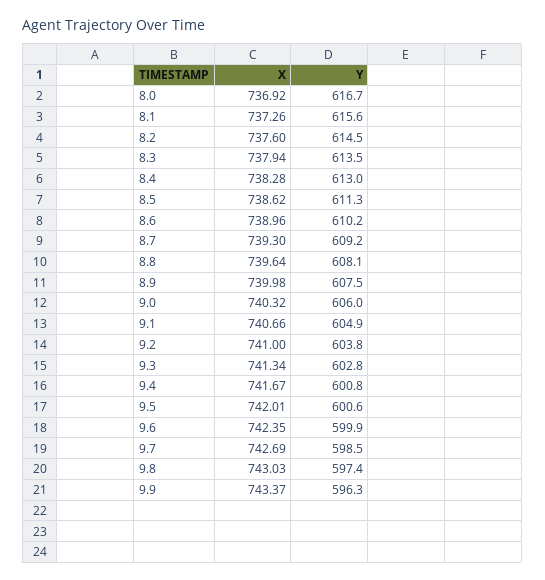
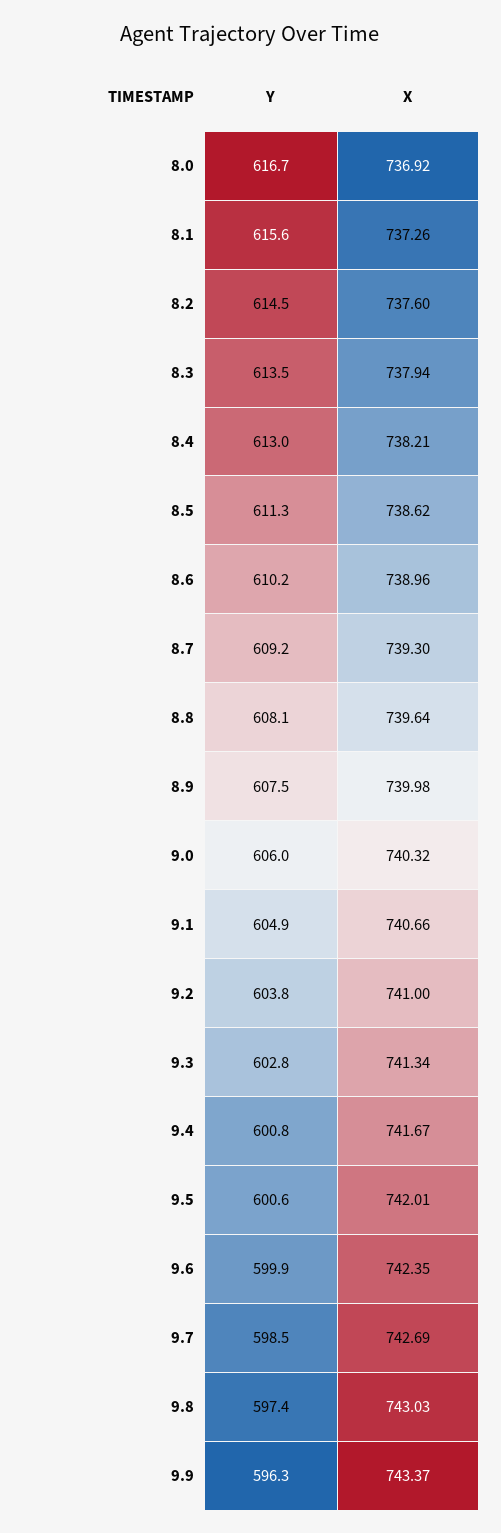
  {
    "X": {
      "8.0": 736.92,
      "8.1": 737.26,
      "8.2": 737.6,
      "8.3": 737.94,
-     "8.4": 738.28,
+     "8.4": 738.21,
      "8.5": 738.62,
      "8.6": 738.96,
      "8.7": 739.3,
      "8.8": 739.64,
      "8.9": 739.98,
      "9.0": 740.32,
      "9.1": 740.66,
      "9.2": 741,
      "9.3": 741.34,
      "9.4": 741.67,
      "9.5": 742.01,
      "9.6": 742.35,
      "9.7": 742.69,
      "9.8": 743.03,
      "9.9": 743.37
    },
    "Y": {
      "8.0": 616.7,
      "8.1": 615.6,
      "8.2": 614.5,
      "8.3": 613.5,
      "8.4": 613,
      "8.5": 611.3,
      "8.6": 610.2,
      "8.7": 609.2,
      "8.8": 608.1,
      "8.9": 607.5,
      "9.0": 606,
      "9.1": 604.9,
      "9.2": 603.8,
      "9.3": 602.8,
      "9.4": 600.8,
      "9.5": 600.6,
      "9.6": 599.9,
      "9.7": 598.5,
      "9.8": 597.4,
      "9.9": 596.3
    }
  }

